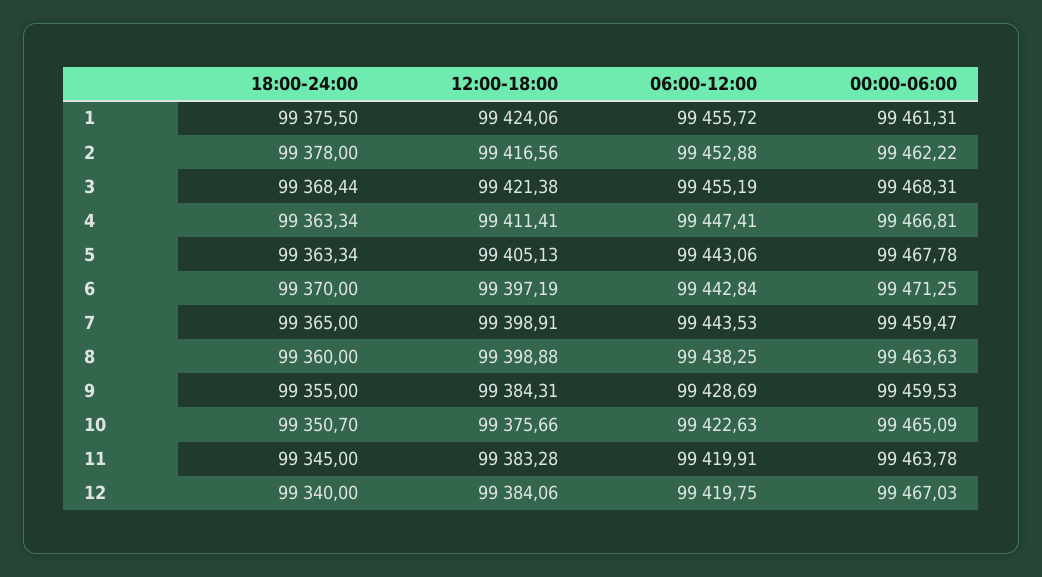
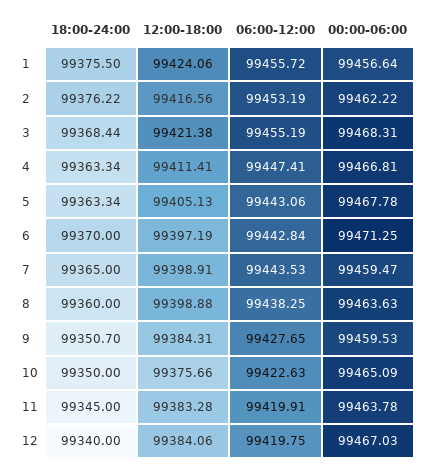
  {
    "18:00-24:00": {
      "1": 99375.5,
-     "2": 99378,
+     "2": 99376.22,
      "3": 99368.44,
      "4": 99363.34,
      "5": 99363.34,
      "6": 99370,
      "7": 99365,
      "8": 99360,
-     "9": 99355,
+     "9": 99350.7,
-     "10": 99350.7,
+     "10": 99350,
      "11": 99345,
      "12": 99340
    },
    "12:00-18:00": {
      "1": 99424.06,
      "2": 99416.56,
      "3": 99421.38,
      "4": 99411.41,
      "5": 99405.13,
      "6": 99397.19,
      "7": 99398.91,
      "8": 99398.88,
      "9": 99384.31,
      "10": 99375.66,
      "11": 99383.28,
      "12": 99384.06
    },
    "06:00-12:00": {
      "1": 99455.72,
-     "2": 99452.88,
+     "2": 99453.19,
      "3": 99455.19,
      "4": 99447.41,
      "5": 99443.06,
      "6": 99442.84,
      "7": 99443.53,
      "8": 99438.25,
-     "9": 99428.69,
+     "9": 99427.65,
      "10": 99422.63,
      "11": 99419.91,
      "12": 99419.75
    },
    "00:00-06:00": {
-     "1": 99461.31,
+     "1": 99456.64,
      "2": 99462.22,
      "3": 99468.31,
      "4": 99466.81,
      "5": 99467.78,
      "6": 99471.25,
      "7": 99459.47,
      "8": 99463.63,
      "9": 99459.53,
      "10": 99465.09,
      "11": 99463.78,
      "12": 99467.03
    }
  }

